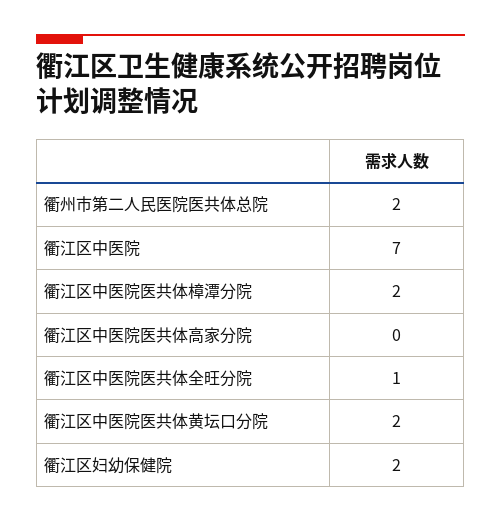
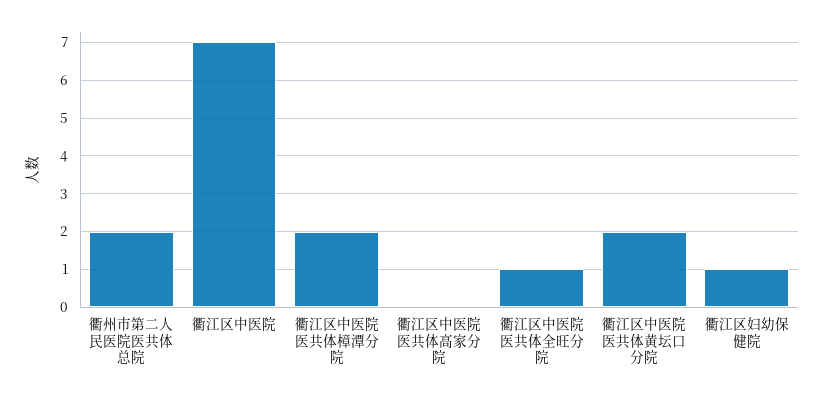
  {
    "衢州市第二人民医院医共体总院": 2,
    "衢江区中医院": 7,
    "衢江区中医院医共体樟潭分院": 2,
    "衢江区中医院医共体高家分院": 0,
    "衢江区中医院医共体全旺分院": 1,
    "衢江区中医院医共体黄坛口分院": 2,
-   "衢江区妇幼保健院": 2
+   "衢江区妇幼保健院": 1
  }

